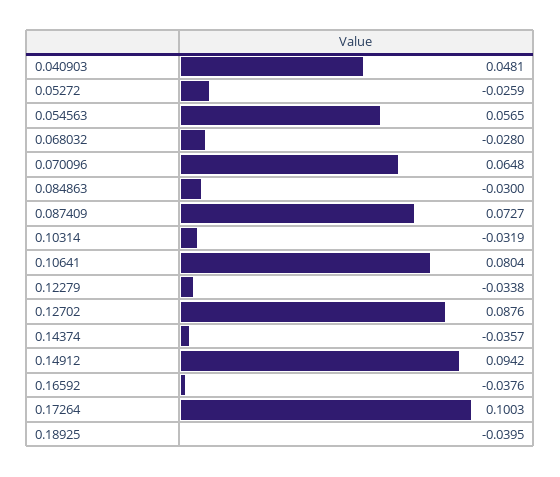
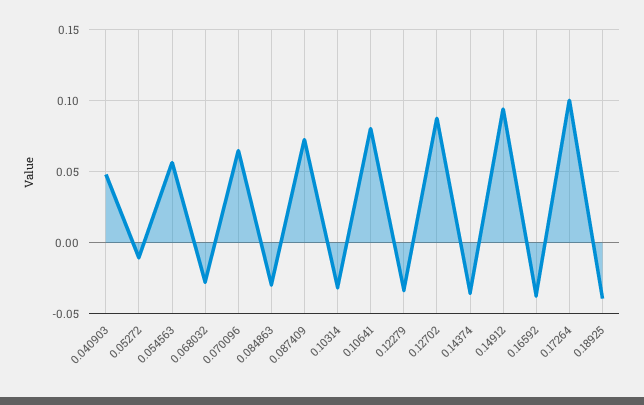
  {
    "0.040903": 0.0481,
-   "0.05272": -0.0259,
+   "0.05272": -0.01,
    "0.054563": 0.0565,
    "0.068032": -0.028,
    "0.070096": 0.0648,
    "0.084863": -0.03,
    "0.087409": 0.0727,
    "0.10314": -0.0319,
    "0.10641": 0.0804,
    "0.12279": -0.0338,
    "0.12702": 0.0876,
    "0.14374": -0.0357,
    "0.14912": 0.0942,
    "0.16592": -0.0376,
    "0.17264": 0.1003,
    "0.18925": -0.0395
  }

